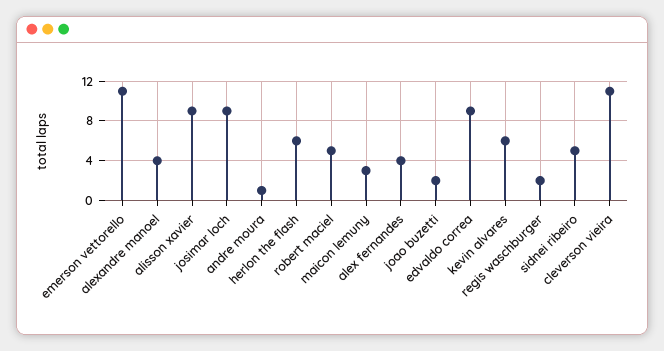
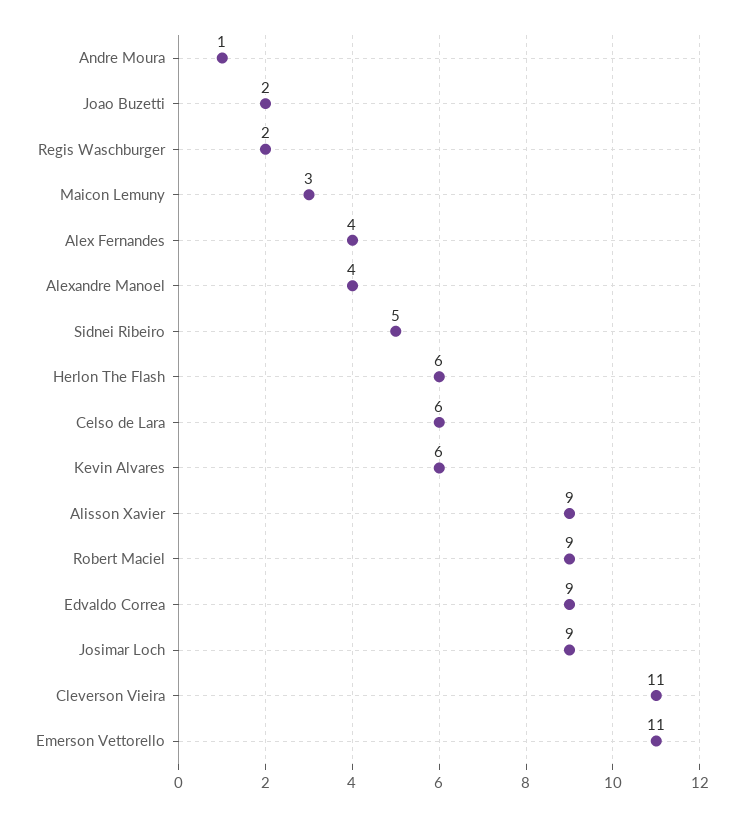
  {
    "emerson vettorello": 11,
    "alexandre manoel": 4,
    "alisson xavier": 9,
    "josimar loch": 9,
    "andre moura": 1,
    "herlon the flash": 6,
-   "robert maciel": 5,
+   "robert maciel": 9,
    "maicon lemuny": 3,
    "alex fernandes": 4,
    "joao buzetti": 2,
    "edvaldo correa": 9,
    "kevin alvares": 6,
    "regis waschburger": 2,
    "sidnei ribeiro": 5,
-   "cleverson vieira": 11
+   "cleverson vieira": 11,
+   "Celso de Lara": 6
  }

